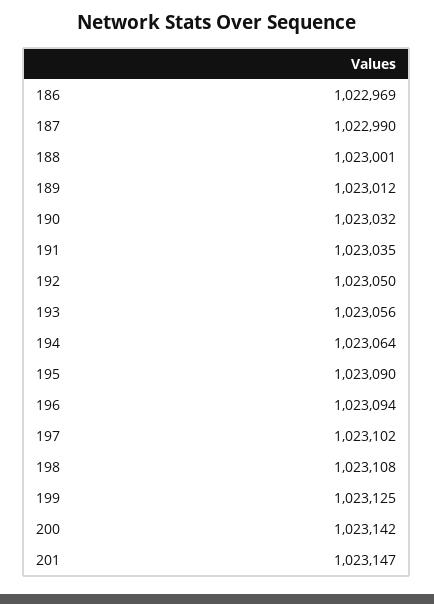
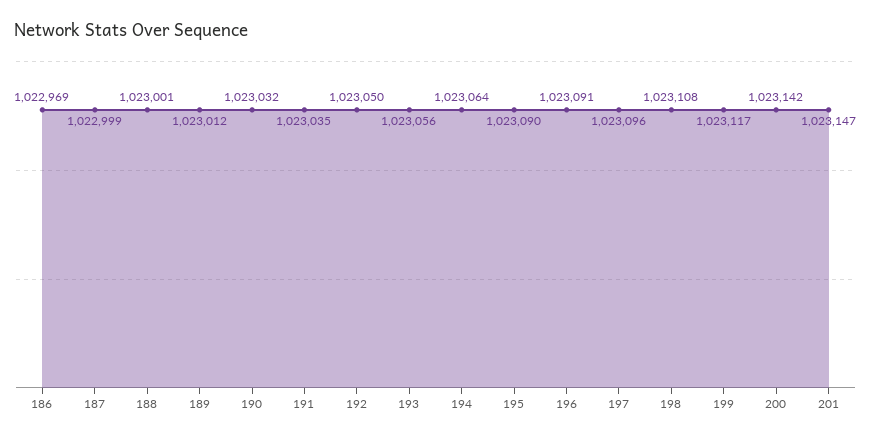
  {
    "186": 1022969,
-   "187": 1022990,
+   "187": 1022999,
    "188": 1023001,
    "189": 1023012,
    "190": 1023032,
    "191": 1023035,
    "192": 1023050,
    "193": 1023056,
    "194": 1023064,
    "195": 1023090,
-   "196": 1023094,
+   "196": 1023091,
-   "197": 1023102,
+   "197": 1023096,
    "198": 1023108,
-   "199": 1023125,
+   "199": 1023117,
    "200": 1023142,
    "201": 1023147
  }

